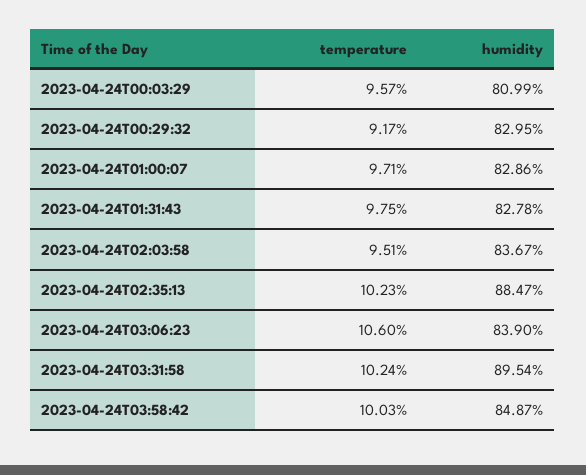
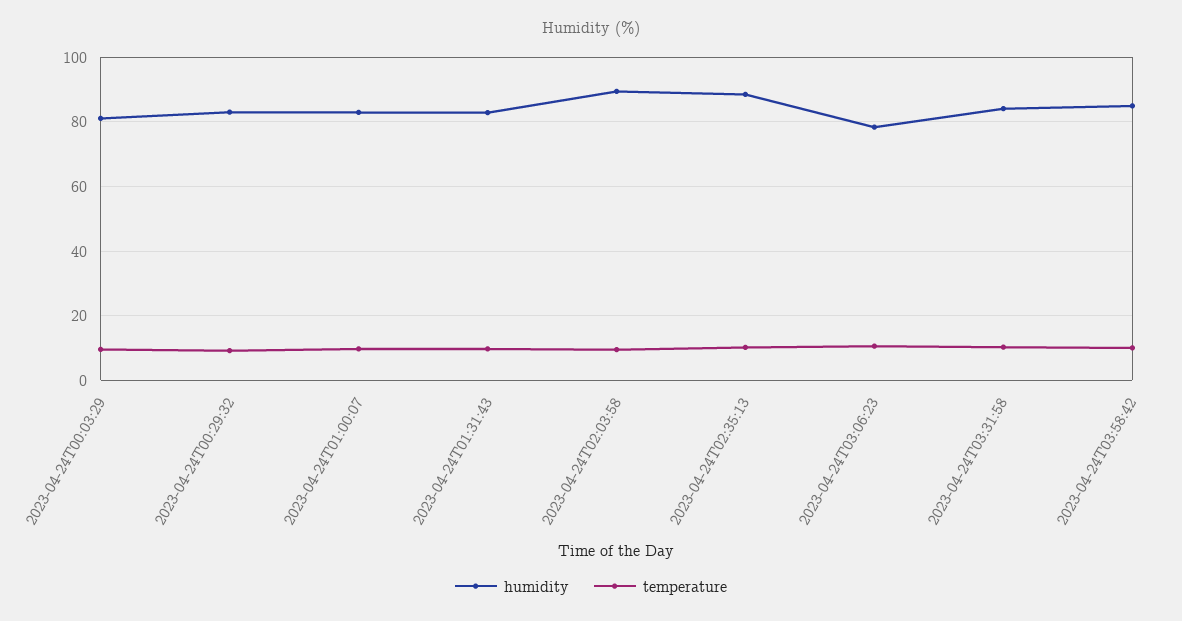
  {
    "temperature": {
      "2023-04-24T00:03:29": 9.57,
      "2023-04-24T00:29:32": 9.17,
      "2023-04-24T01:00:07": 9.71,
      "2023-04-24T01:31:43": 9.75,
      "2023-04-24T02:03:58": 9.51,
      "2023-04-24T02:35:13": 10.23,
      "2023-04-24T03:06:23": 10.6,
      "2023-04-24T03:31:58": 10.24,
      "2023-04-24T03:58:42": 10.03
    },
    "humidity": {
      "2023-04-24T00:03:29": 80.99,
      "2023-04-24T00:29:32": 82.95,
      "2023-04-24T01:00:07": 82.86,
      "2023-04-24T01:31:43": 82.78,
-     "2023-04-24T02:03:58": 83.67,
+     "2023-04-24T02:03:58": 90,
      "2023-04-24T02:35:13": 88.47,
-     "2023-04-24T03:06:23": 83.9,
+     "2023-04-24T03:06:23": 78,
-     "2023-04-24T03:31:58": 89.54,
+     "2023-04-24T03:31:58": 84,
      "2023-04-24T03:58:42": 84.87
    }
  }

